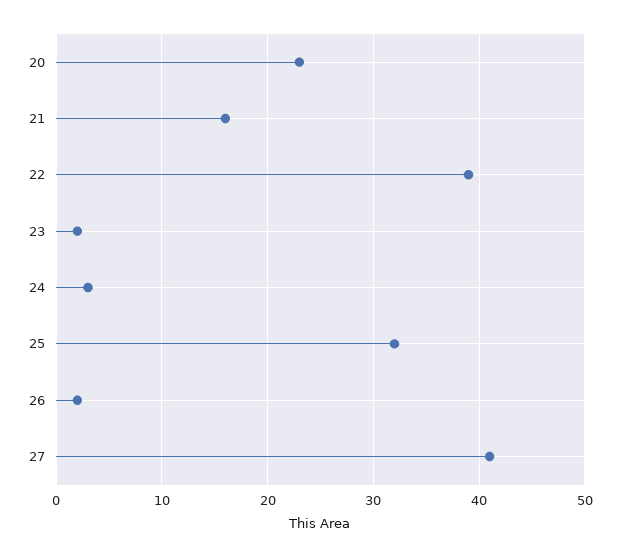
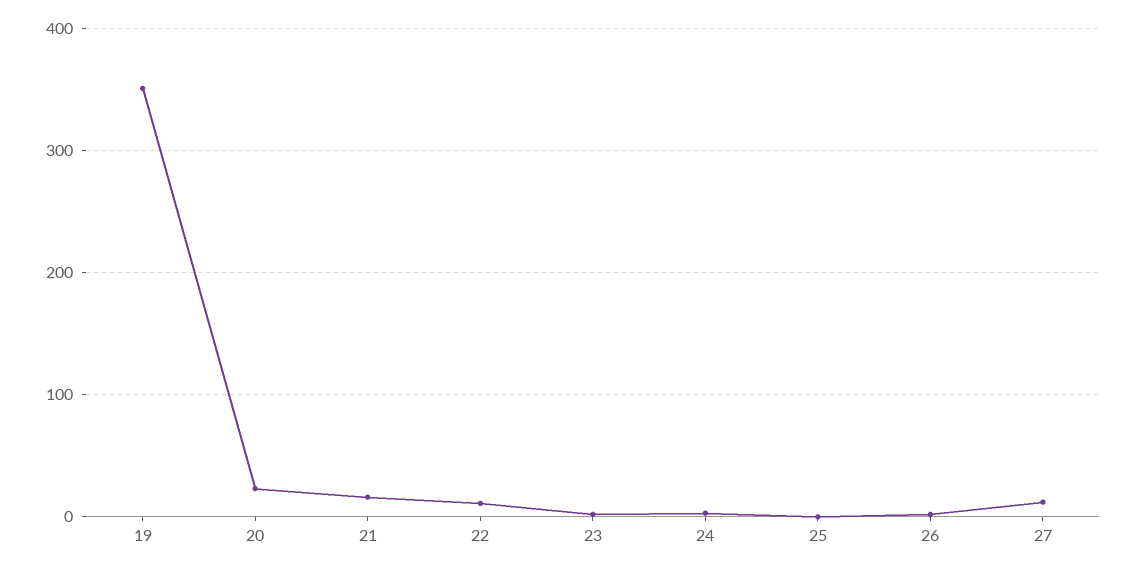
  {
    "20": 23,
    "21": 16,
-   "22": 39,
+   "22": 10,
    "23": 2,
    "24": 3,
-   "25": 32,
+   "25": 0,
    "26": 2,
-   "27": 41
+   "27": 10,
+   "19": 350
  }

